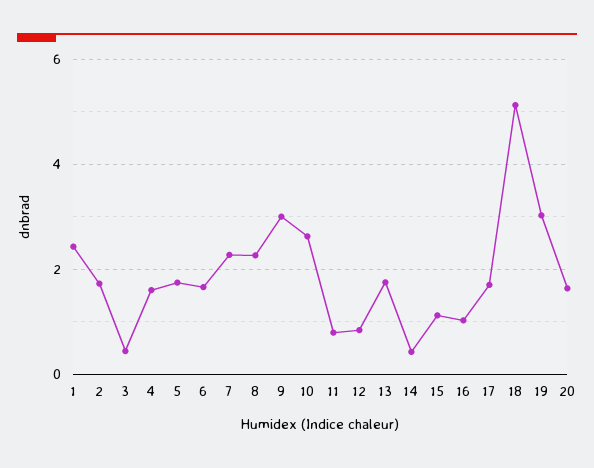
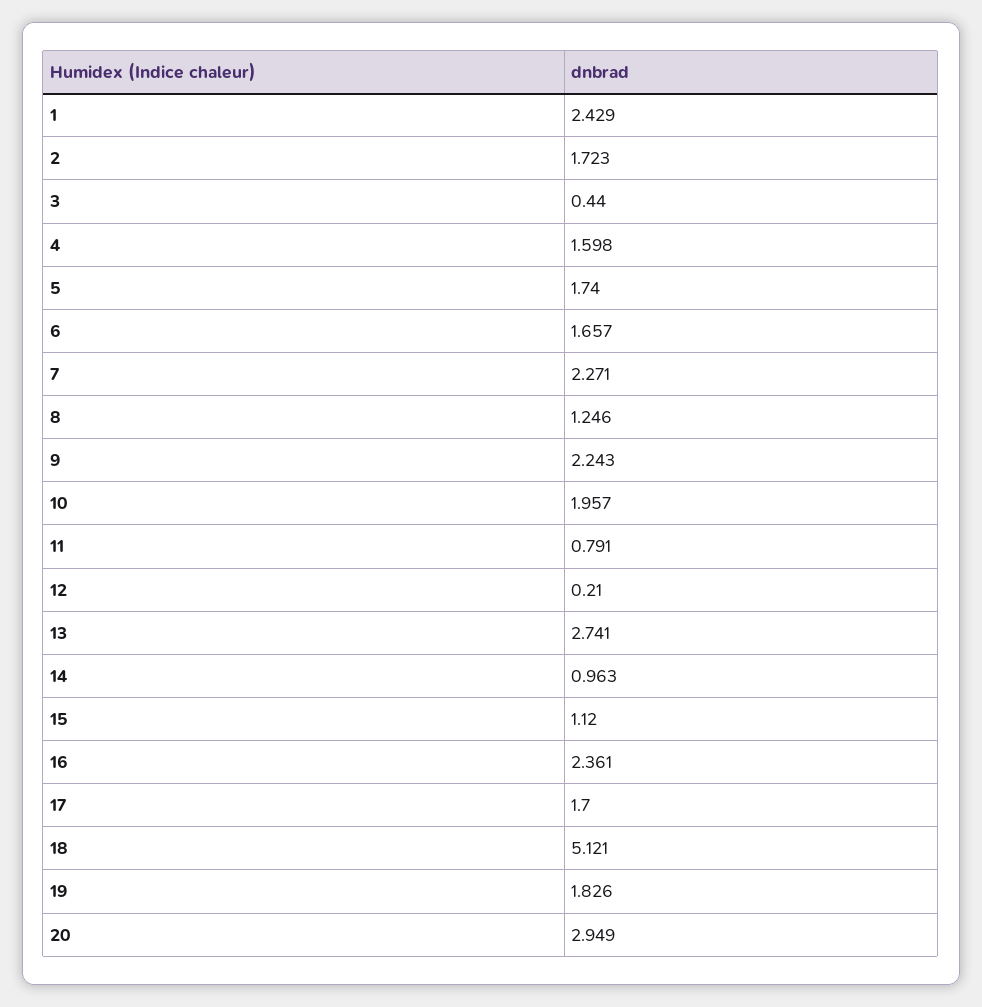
  {
    "1": 2.429,
    "2": 1.723,
    "3": 0.44,
    "4": 1.598,
    "5": 1.74,
    "6": 1.657,
    "7": 2.271,
-   "8": 2.2,
+   "8": 1.246,
-   "9": 3,
+   "9": 2.243,
-   "10": 2.6,
+   "10": 1.957,
    "11": 0.791,
-   "12": 0.8,
+   "12": 0.21,
-   "13": 1.8,
+   "13": 2.741,
-   "14": 0.4,
+   "14": 0.963,
    "15": 1.12,
-   "16": 1,
+   "16": 2.361,
    "17": 1.7,
    "18": 5.121,
-   "19": 3,
+   "19": 1.826,
-   "20": 1.6
+   "20": 2.949
  }

